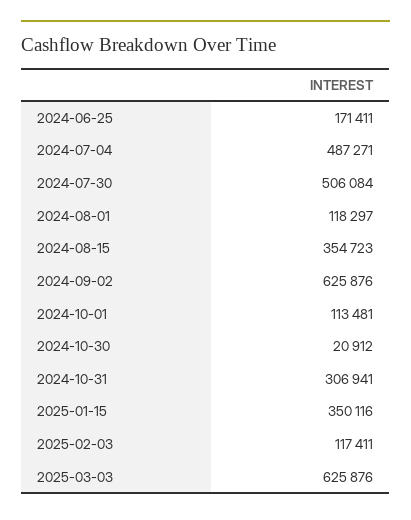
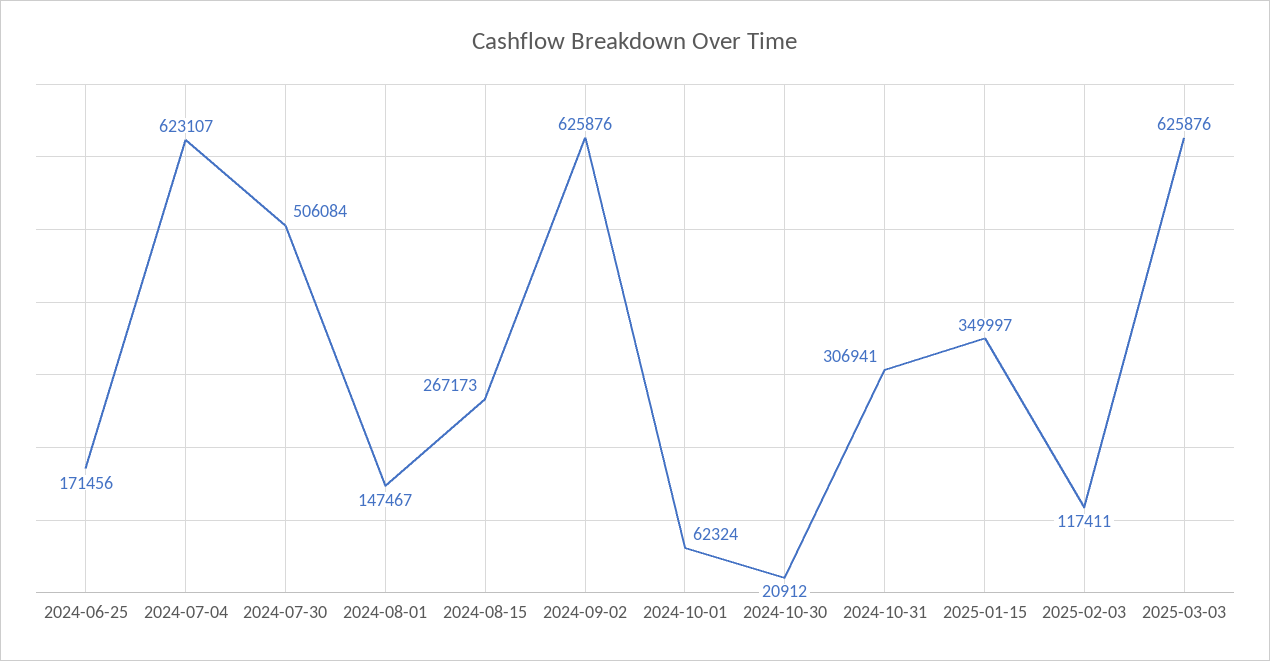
  {
-   "2024-06-25": 171411,
+   "2024-06-25": 171456,
-   "2024-07-04": 487271,
+   "2024-07-04": 623107,
    "2024-07-30": 506084,
-   "2024-08-01": 118297,
+   "2024-08-01": 147467,
-   "2024-08-15": 354723,
+   "2024-08-15": 267173,
    "2024-09-02": 625876,
-   "2024-10-01": 113481,
+   "2024-10-01": 62324,
    "2024-10-30": 20912,
    "2024-10-31": 306941,
-   "2025-01-15": 350116,
+   "2025-01-15": 349997,
    "2025-02-03": 117411,
    "2025-03-03": 625876
  }

